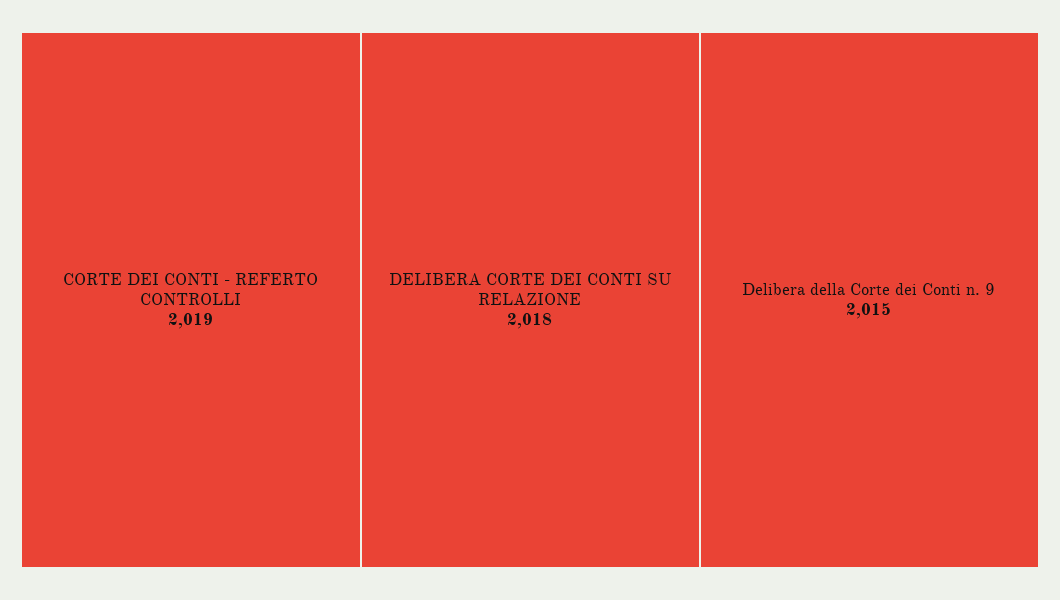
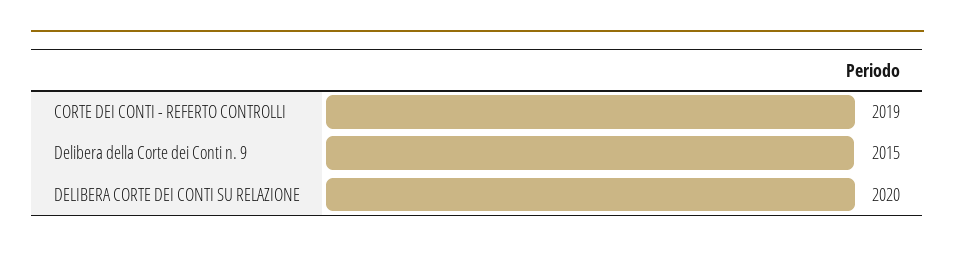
  {
    "CORTE DEI CONTI - REFERTO CONTROLLI": 2019,
-   "DELIBERA CORTE DEI CONTI SU RELAZIONE": 2018,
+   "DELIBERA CORTE DEI CONTI SU RELAZIONE": 2020,
    "Delibera della Corte dei Conti n. 9": 2015
  }

